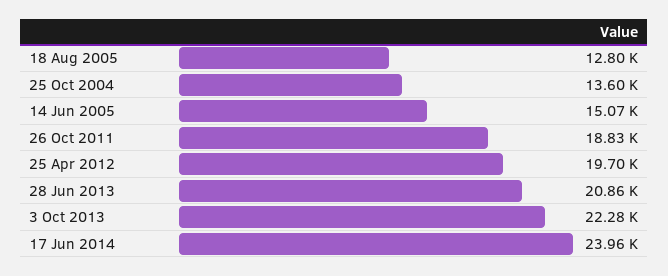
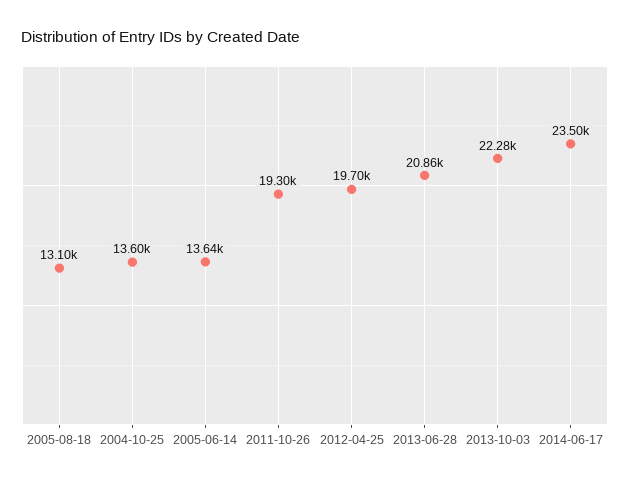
  {
-   "18 Aug 2005": 12800,
+   "18 Aug 2005": 13100,
    "25 Oct 2004": 13600,
-   "14 Jun 2005": 15070,
+   "14 Jun 2005": 13640,
-   "26 Oct 2011": 18830,
+   "26 Oct 2011": 19300,
    "25 Apr 2012": 19700,
    "28 Jun 2013": 20860,
    "3 Oct 2013": 22280,
-   "17 Jun 2014": 23960
+   "17 Jun 2014": 23500
  }

